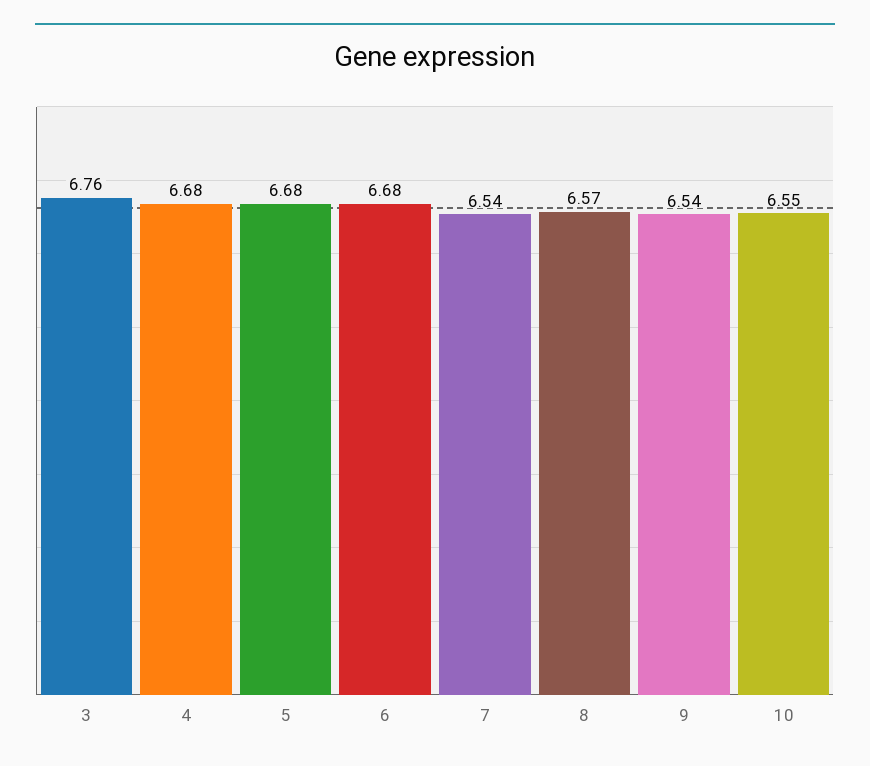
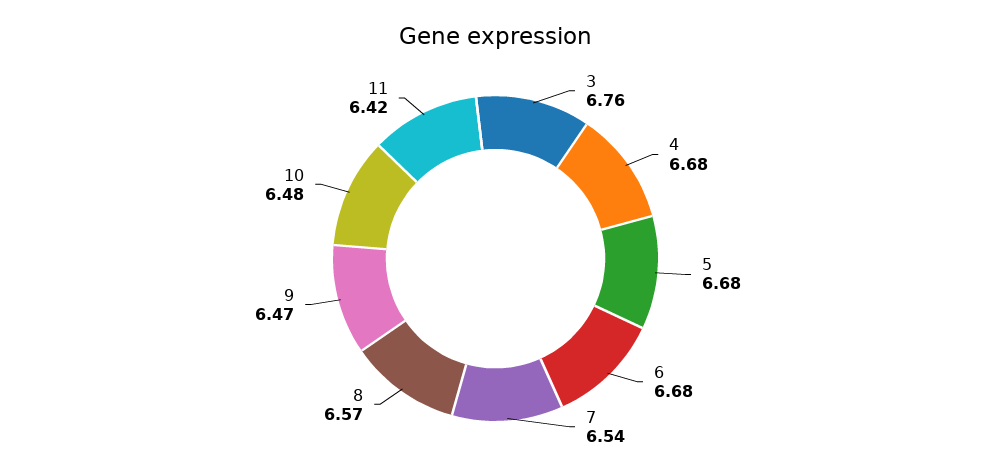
  {
    "3": 6.76,
    "4": 6.68,
    "5": 6.68,
    "6": 6.68,
    "7": 6.54,
    "8": 6.57,
-   "9": 6.54,
+   "9": 6.47,
-   "10": 6.55
+   "10": 6.48,
+   "11": 6.42
  }

